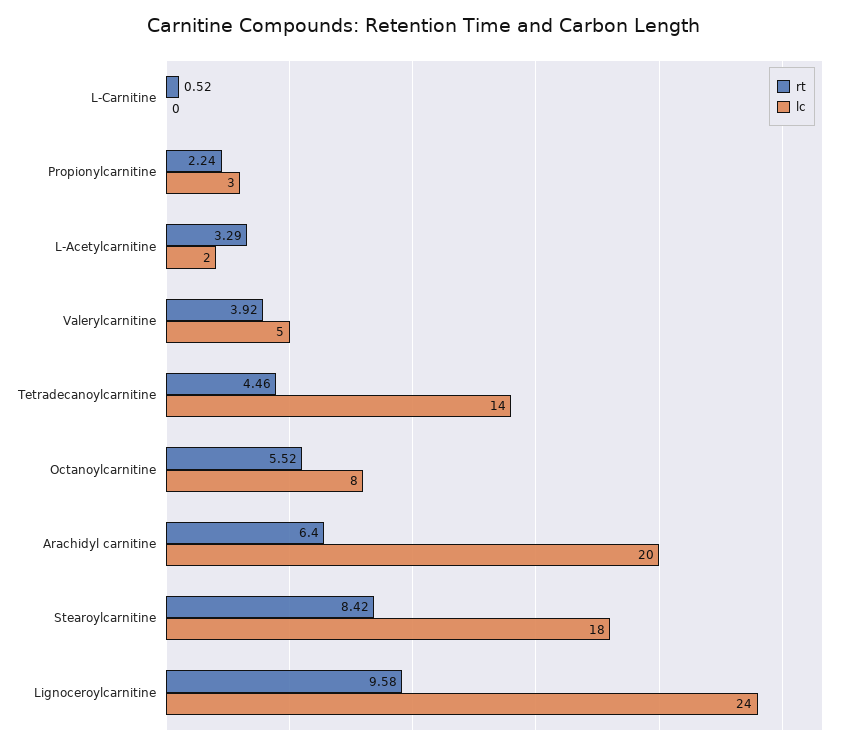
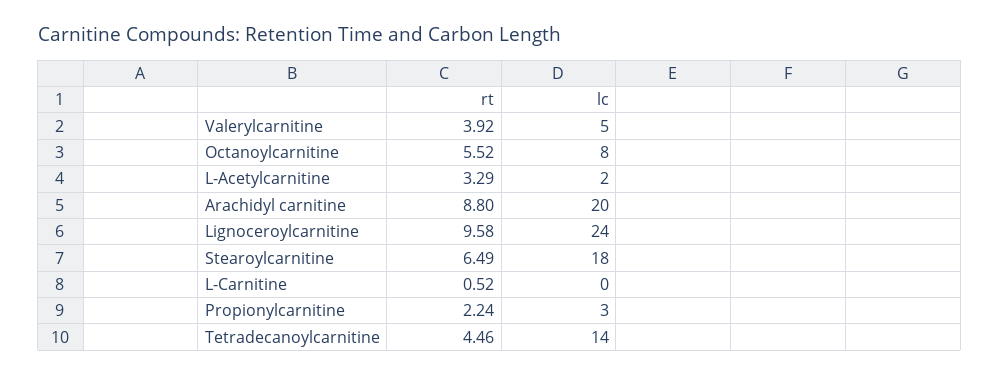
  {
    "rt": {
      "L-Carnitine": 0.52,
      "Propionylcarnitine": 2.24,
      "L-Acetylcarnitine": 3.29,
      "Valerylcarnitine": 3.92,
      "Tetradecanoylcarnitine": 4.46,
      "Octanoylcarnitine": 5.52,
-     "Arachidyl carnitine": 6.4,
+     "Arachidyl carnitine": 8.8,
-     "Stearoylcarnitine": 8.42,
+     "Stearoylcarnitine": 6.49,
      "Lignoceroylcarnitine": 9.58
    },
    "lc": {
      "L-Carnitine": 0,
      "Propionylcarnitine": 3,
      "L-Acetylcarnitine": 2,
      "Valerylcarnitine": 5,
      "Tetradecanoylcarnitine": 14,
      "Octanoylcarnitine": 8,
      "Arachidyl carnitine": 20,
      "Stearoylcarnitine": 18,
      "Lignoceroylcarnitine": 24
    }
  }

